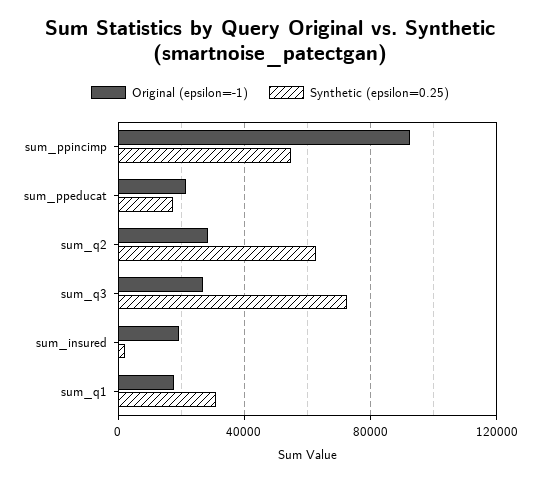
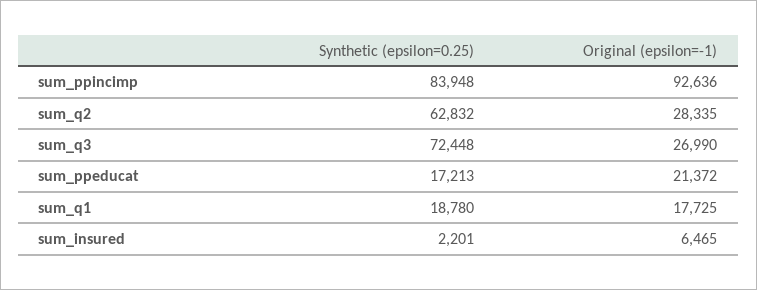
  {
    "Original (epsilon=-1)": {
      "sum_ppincimp": 92636,
      "sum_ppeducat": 21372,
      "sum_q2": 28335,
      "sum_q3": 26990,
-     "sum_insured": 20000,
+     "sum_insured": 6465,
      "sum_q1": 17725
    },
    "Synthetic (epsilon=0.25)": {
-     "sum_ppincimp": 55000,
+     "sum_ppincimp": 83948,
      "sum_ppeducat": 17213,
      "sum_q2": 62832,
      "sum_q3": 72448,
      "sum_insured": 2201,
-     "sum_q1": 30000
+     "sum_q1": 18780
    }
  }

